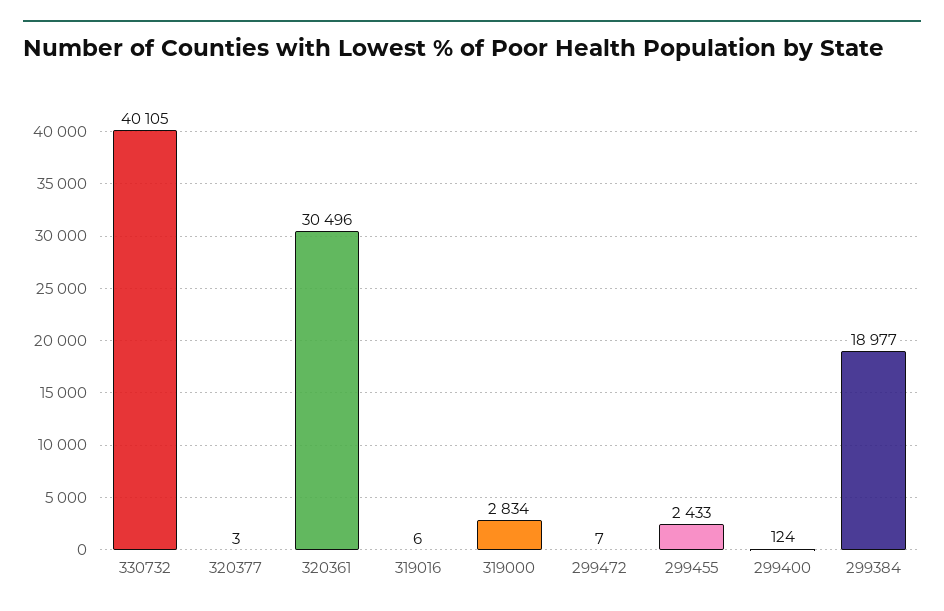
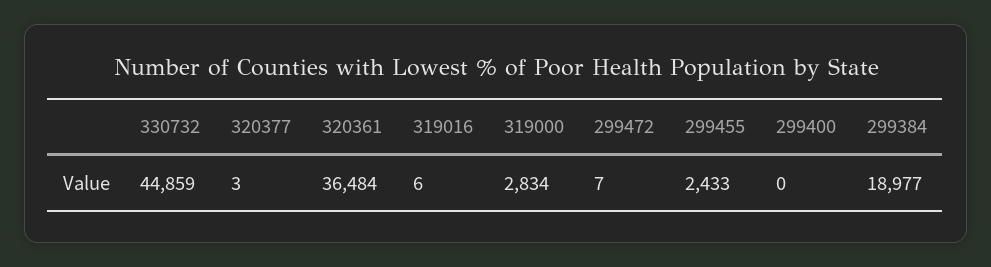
  {
-   "330732": 40105,
+   "330732": 44859,
    "320377": 3,
-   "320361": 30496,
+   "320361": 36484,
    "319016": 6,
    "319000": 2834,
    "299472": 7,
    "299455": 2433,
-   "299400": 124,
+   "299400": 0,
    "299384": 18977
  }

